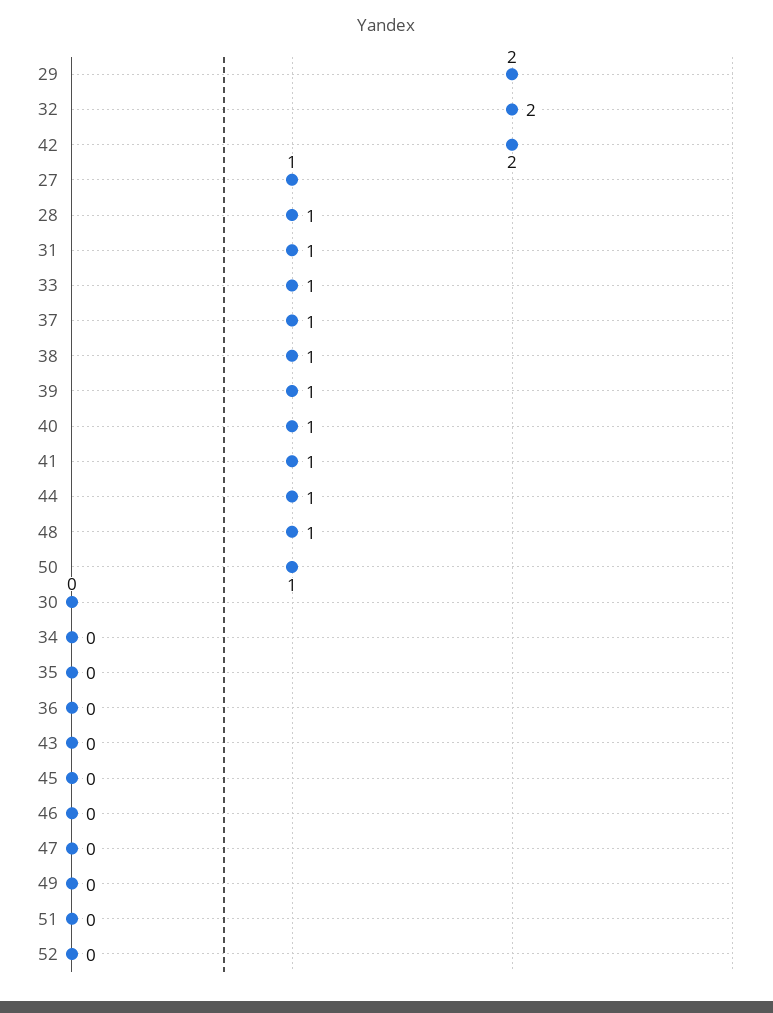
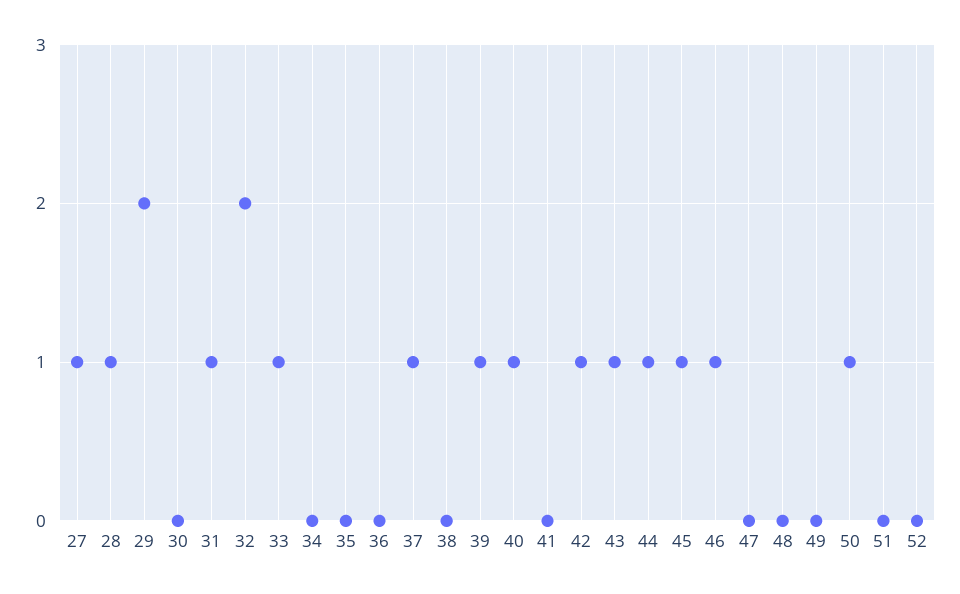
  {
    "29": 2,
    "32": 2,
-   "42": 2,
+   "42": 1,
    "27": 1,
    "28": 1,
    "31": 1,
    "33": 1,
    "37": 1,
-   "38": 1,
+   "38": 0,
    "39": 1,
    "40": 1,
-   "41": 1,
+   "41": 0,
    "44": 1,
-   "48": 1,
+   "48": 0,
    "50": 1,
    "30": 0,
    "34": 0,
    "35": 0,
    "36": 0,
-   "43": 0,
+   "43": 1,
-   "45": 0,
+   "45": 1,
-   "46": 0,
+   "46": 1,
    "47": 0,
    "49": 0,
    "51": 0,
    "52": 0
  }

